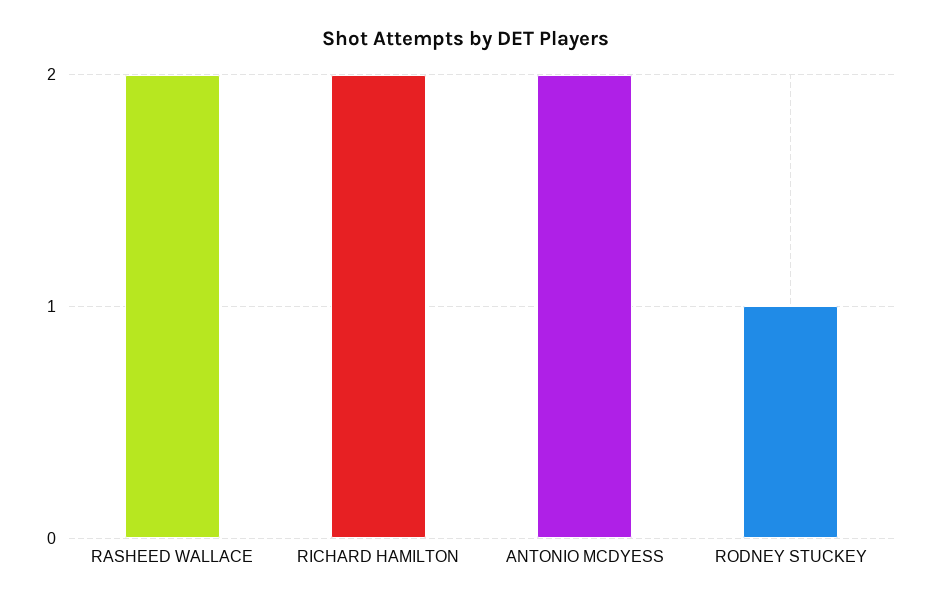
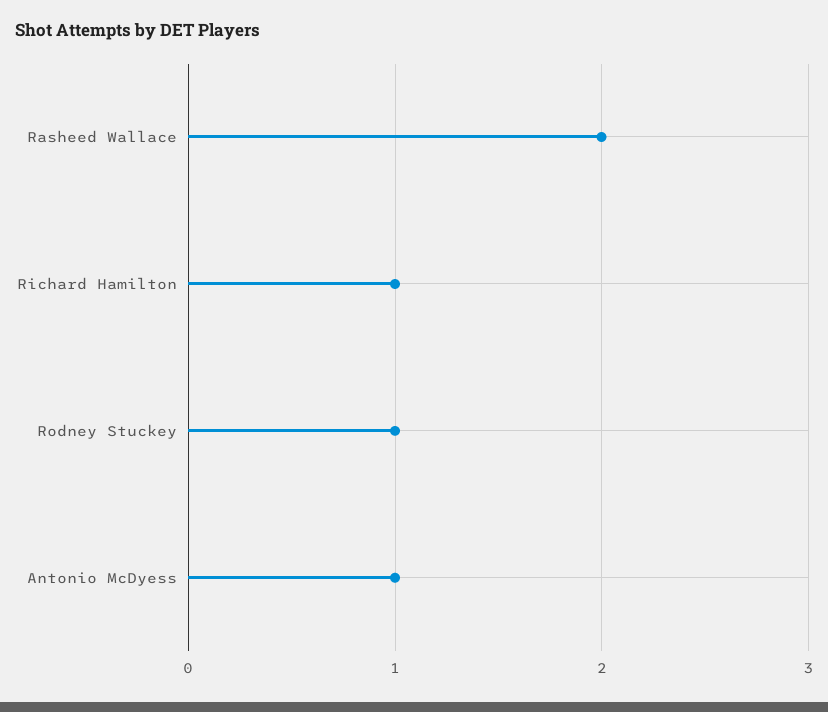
  {
    "RASHEED WALLACE": 2,
-   "RICHARD HAMILTON": 2,
+   "RICHARD HAMILTON": 1,
-   "ANTONIO MCDYESS": 2,
+   "ANTONIO MCDYESS": 1,
    "RODNEY STUCKEY": 1
  }

